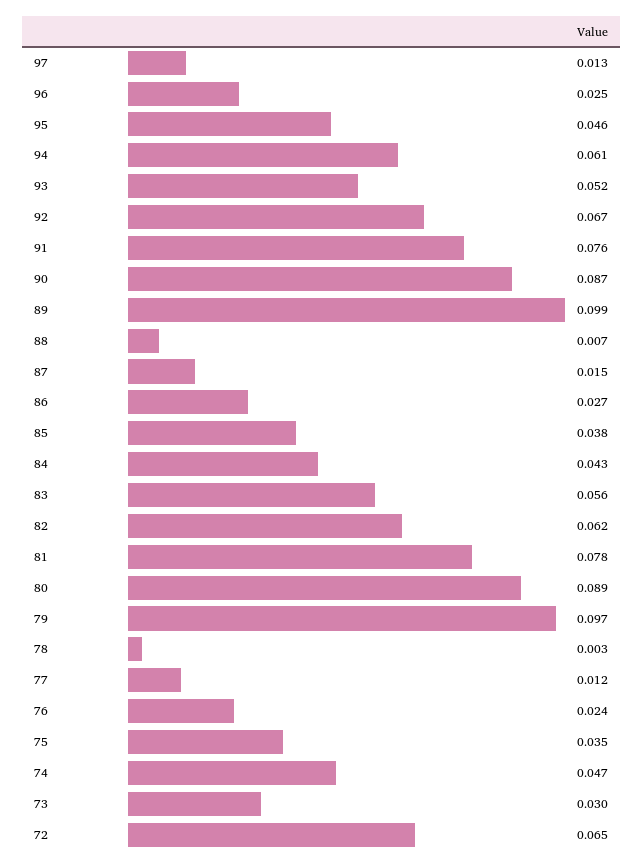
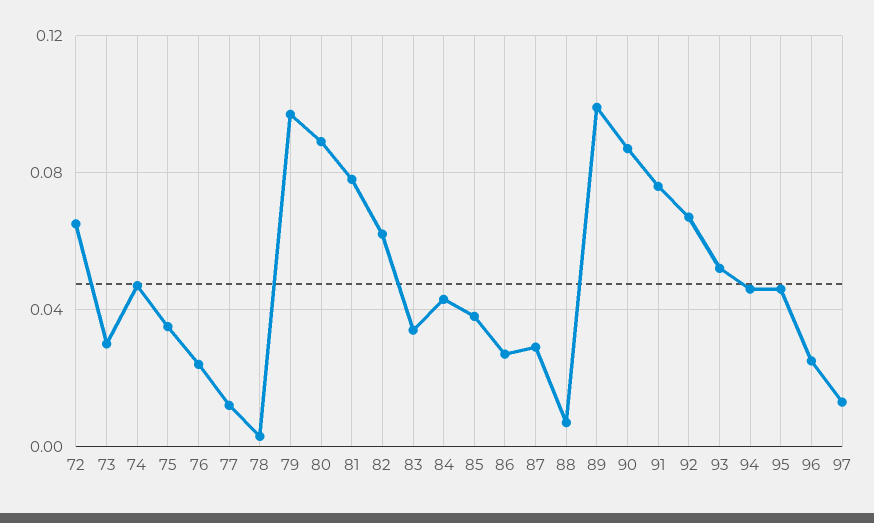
  {
    "97": 0.013,
    "96": 0.025,
    "95": 0.046,
-   "94": 0.061,
+   "94": 0.045,
    "93": 0.052,
    "92": 0.067,
    "91": 0.076,
    "90": 0.087,
    "89": 0.099,
    "88": 0.007,
-   "87": 0.015,
+   "87": 0.03,
    "86": 0.027,
    "85": 0.038,
    "84": 0.043,
-   "83": 0.056,
+   "83": 0.035,
    "82": 0.062,
    "81": 0.078,
    "80": 0.089,
    "79": 0.097,
    "78": 0.003,
    "77": 0.012,
    "76": 0.024,
    "75": 0.035,
    "74": 0.047,
    "73": 0.03,
    "72": 0.065
  }

